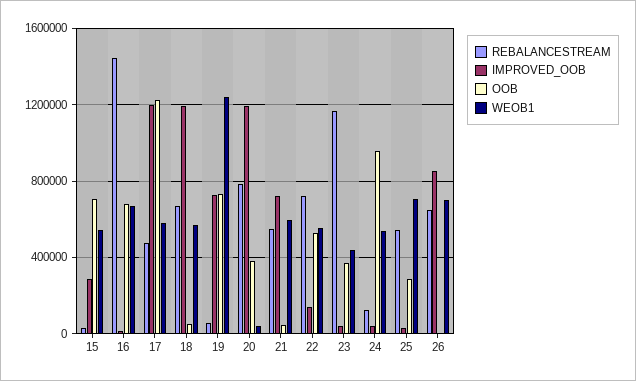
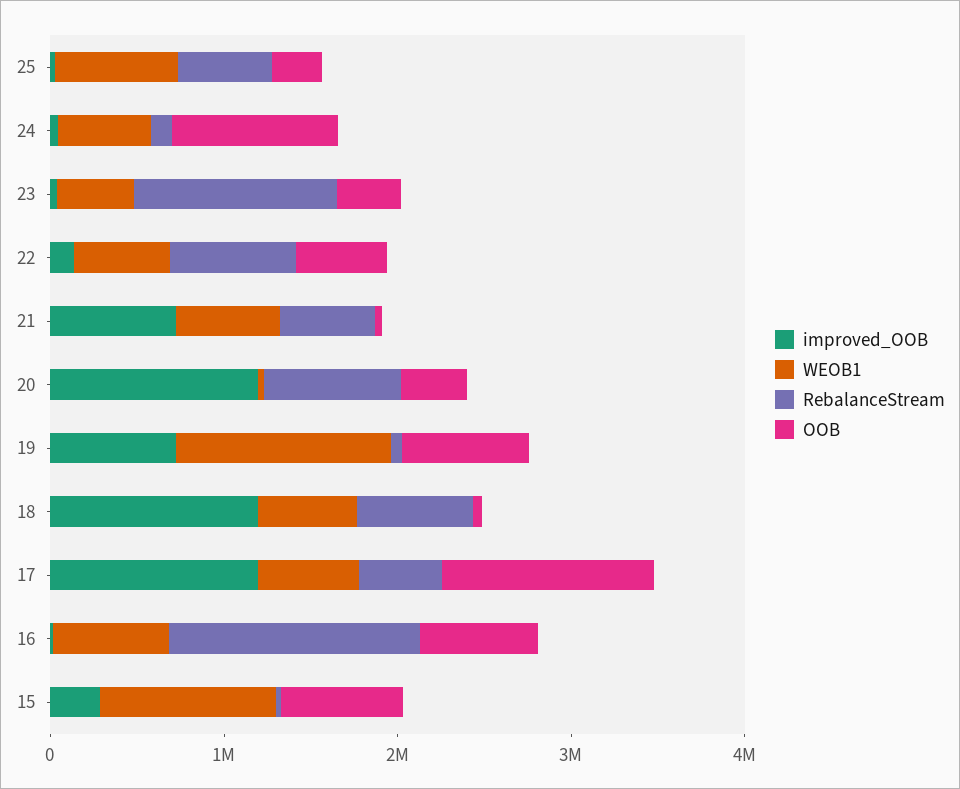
  {
    "REBALANCESTREAM": {
      "15": 50000,
      "16": 1450000,
      "17": 500000,
      "18": 650000,
      "19": 50000,
      "20": 800000,
      "21": 550000,
      "22": 700000,
      "23": 1150000,
      "24": 100000,
-     "25": 550000,
+     "25": 550000
-     "26": 650000
    },
    "IMPROVED_OOB": {
      "15": 300000,
      "16": 0,
      "17": 1200000,
      "18": 1200000,
      "19": 750000,
      "20": 1200000,
      "21": 700000,
      "22": 150000,
      "23": 50000,
      "24": 50000,
-     "25": 50000,
+     "25": 50000
-     "26": 850000
    },
    "OOB": {
      "15": 700000,
      "16": 700000,
      "17": 1200000,
      "18": 50000,
      "19": 750000,
      "20": 400000,
      "21": 50000,
      "22": 550000,
      "23": 350000,
      "24": 950000,
-     "25": 300000,
+     "25": 300000
-     "26": 0
    },
    "WEOB1": {
-     "15": 550000,
+     "15": 1000000,
      "16": 650000,
      "17": 600000,
      "18": 550000,
      "19": 1250000,
      "20": 50000,
      "21": 600000,
      "22": 550000,
      "23": 450000,
      "24": 550000,
-     "25": 700000,
+     "25": 700000
-     "26": 700000
    }
  }

